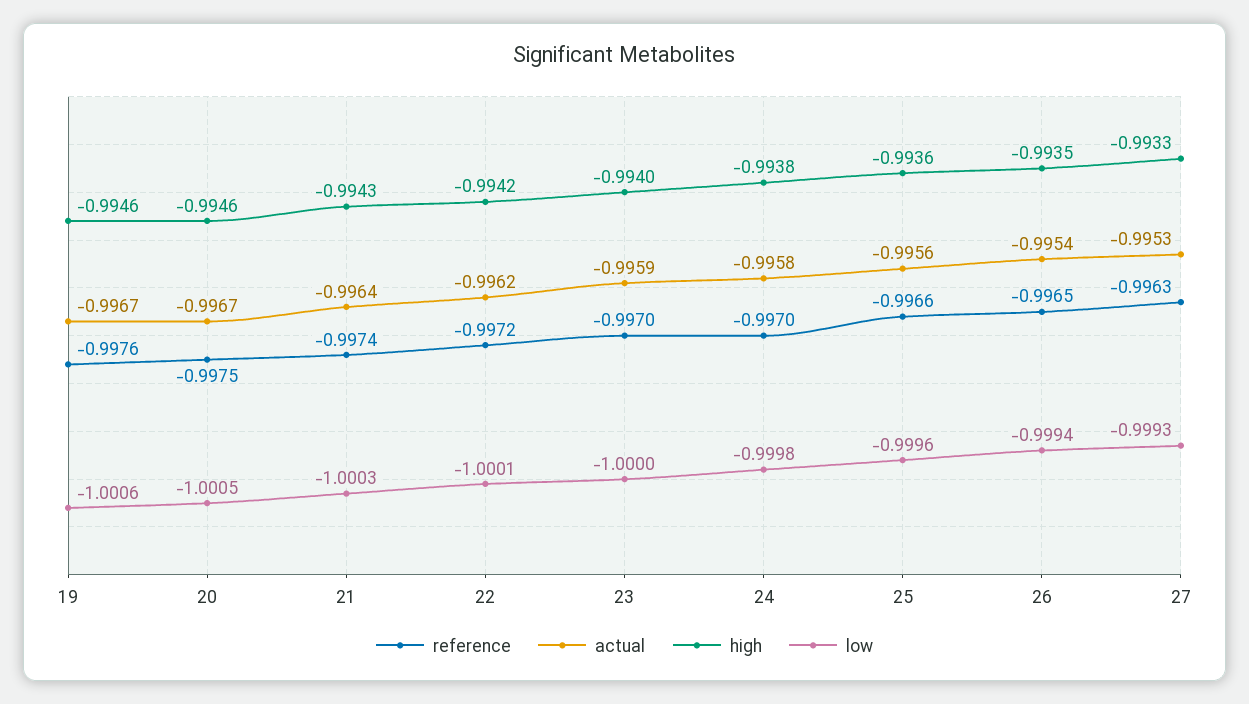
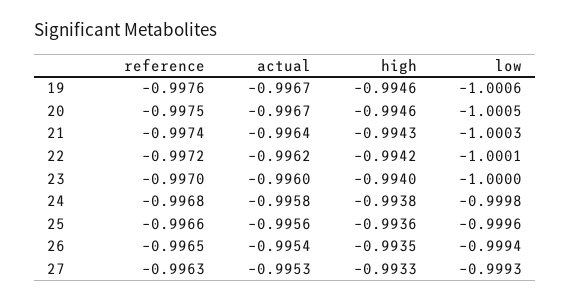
  {
    "reference": {
      "19": -0.9976,
      "20": -0.9975,
      "21": -0.9974,
      "22": -0.9972,
      "23": -0.997,
-     "24": -0.997,
+     "24": -0.9968,
      "25": -0.9966,
      "26": -0.9965,
      "27": -0.9963
    },
    "actual": {
      "19": -0.9967,
      "20": -0.9967,
      "21": -0.9964,
      "22": -0.9962,
-     "23": -0.9959,
+     "23": -0.996,
      "24": -0.9958,
      "25": -0.9956,
      "26": -0.9954,
      "27": -0.9953
    },
    "high": {
      "19": -0.9946,
      "20": -0.9946,
      "21": -0.9943,
      "22": -0.9942,
      "23": -0.994,
      "24": -0.9938,
      "25": -0.9936,
      "26": -0.9935,
      "27": -0.9933
    },
    "low": {
      "19": -1.0006,
      "20": -1.0005,
      "21": -1.0003,
      "22": -1.0001,
      "23": -1,
      "24": -0.9998,
      "25": -0.9996,
      "26": -0.9994,
      "27": -0.9993
    }
  }

